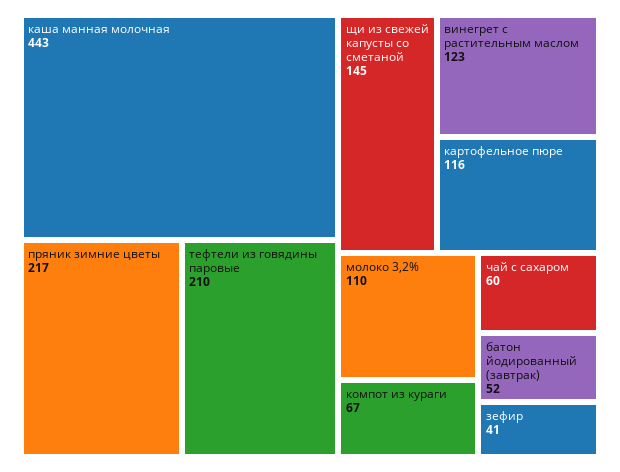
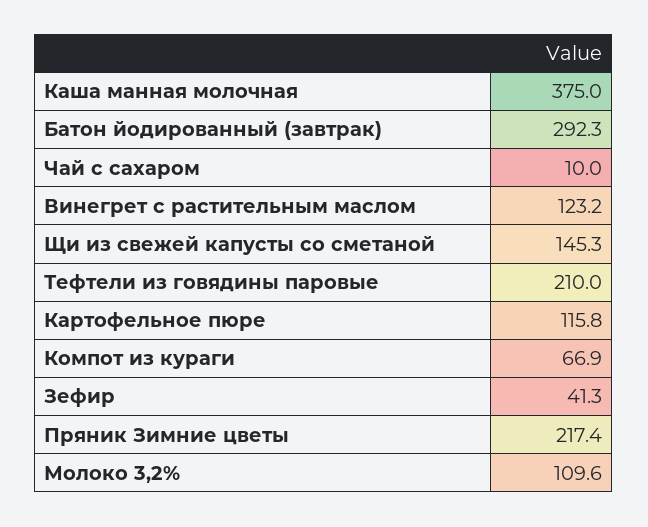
  {
-   "каша манная молочная": 443,
+   "каша манная молочная": 375,
    "пряник зимние цветы": 217.4,
    "тефтели из говядины паровые": 210,
    "щи из свежей капусты со сметаной": 145.3,
    "винегрет с растительным маслом": 123.2,
    "картофельное пюре": 115.8,
    "молоко 3,2%": 109.6,
    "компот из кураги": 66.9,
-   "чай с сахаром": 60,
+   "чай с сахаром": 10,
-   "батон йодированный (завтрак)": 52,
+   "батон йодированный (завтрак)": 292.3,
    "зефир": 41.3
  }

